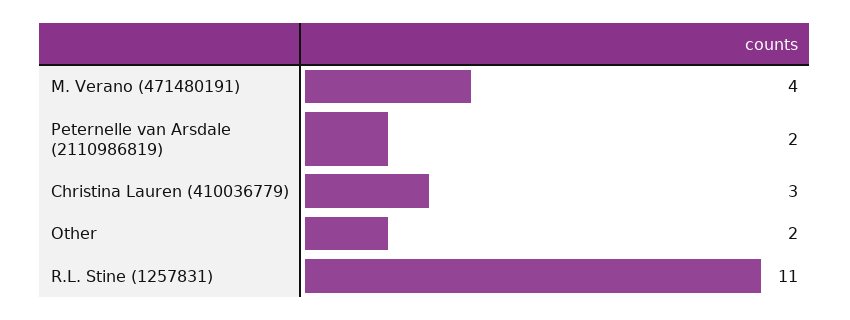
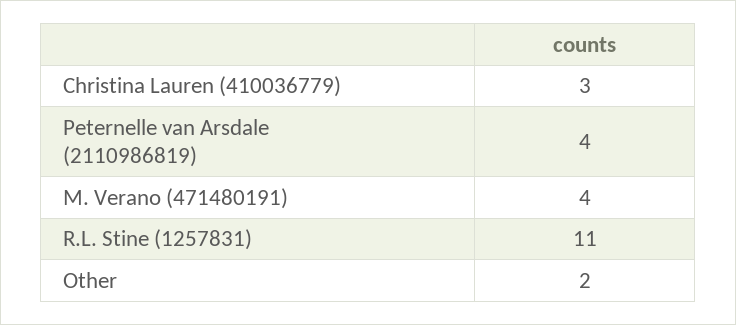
  {
    "M. Verano (471480191)": 4,
-   "Peternelle van Arsdale (2110986819)": 2,
+   "Peternelle van Arsdale (2110986819)": 4,
    "Christina Lauren (410036779)": 3,
    "Other": 2,
    "R.L. Stine (1257831)": 11
  }

